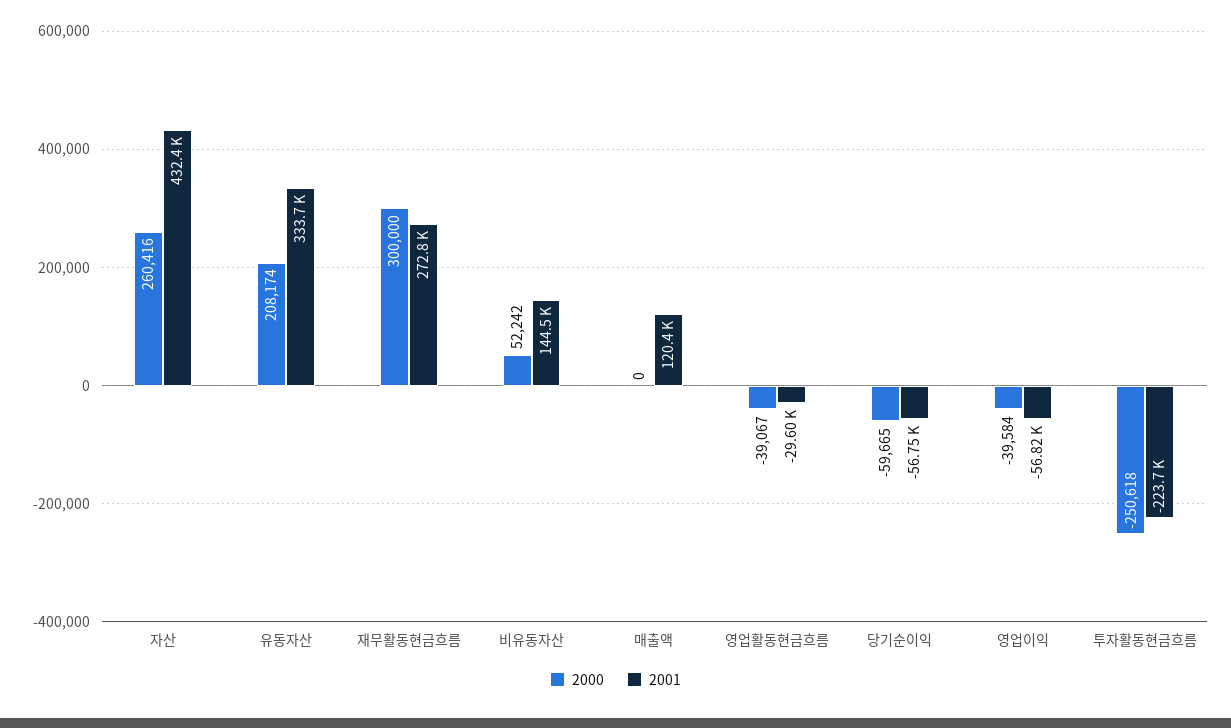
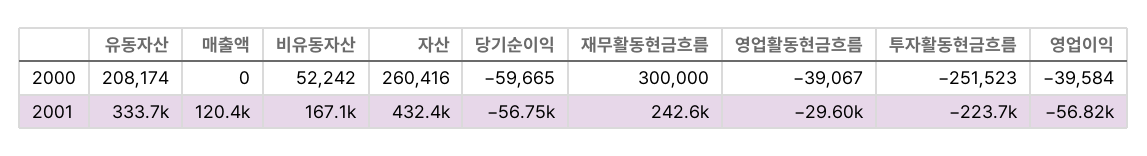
  {
    "2000": {
      "자산": 260416,
      "유동자산": 208174,
      "재무활동현금흐름": 300000,
      "비유동자산": 52242,
      "매출액": 0,
      "영업활동현금흐름": -39067,
      "당기순이익": -59665,
      "영업이익": -39584,
-     "투자활동현금흐름": -250618
+     "투자활동현금흐름": -251523
    },
    "2001": {
      "자산": 432400,
      "유동자산": 333700,
-     "재무활동현금흐름": 272800,
+     "재무활동현금흐름": 242600,
-     "비유동자산": 144500,
+     "비유동자산": 167100,
      "매출액": 120400,
      "영업활동현금흐름": -29600,
      "당기순이익": -56750,
      "영업이익": -56820,
      "투자활동현금흐름": -223700
    }
  }

